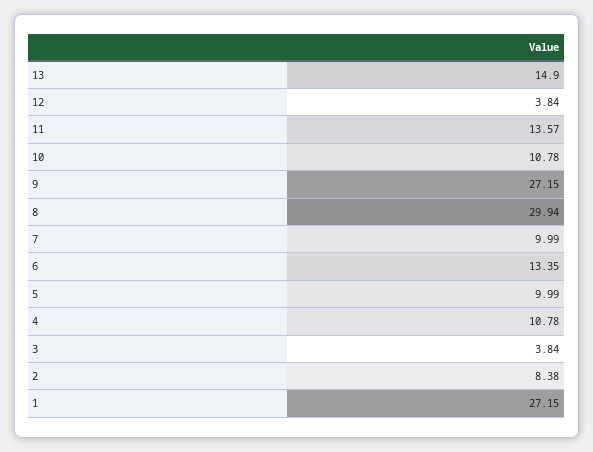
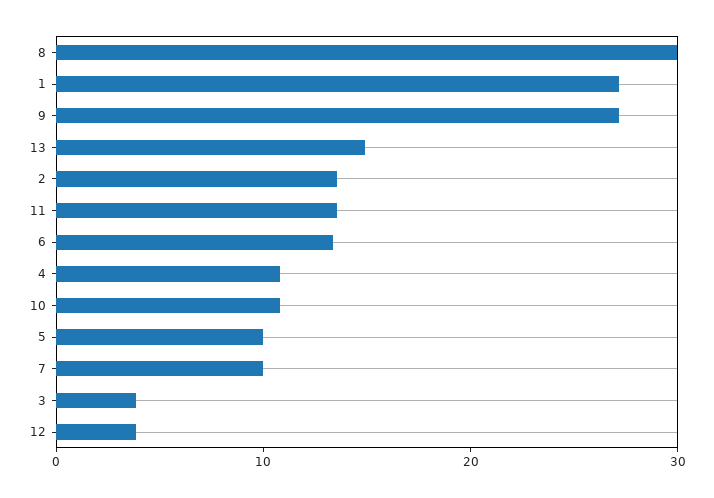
  {
    "13": 14.9,
    "12": 3.84,
    "11": 13.57,
    "10": 10.78,
    "9": 27.15,
    "8": 29.94,
    "7": 9.99,
    "6": 13.35,
    "5": 9.99,
    "4": 10.78,
    "3": 3.84,
-   "2": 8.38,
+   "2": 14,
    "1": 27.15
  }

